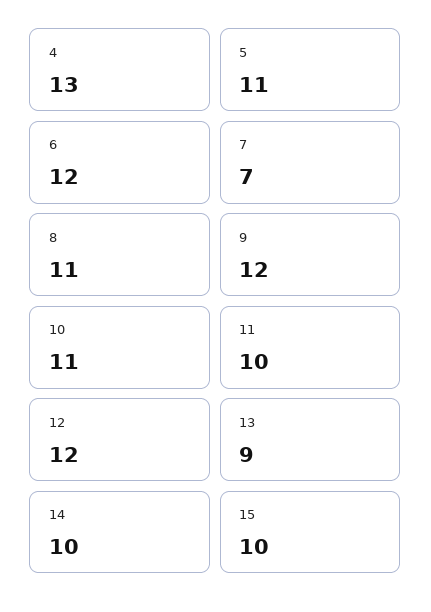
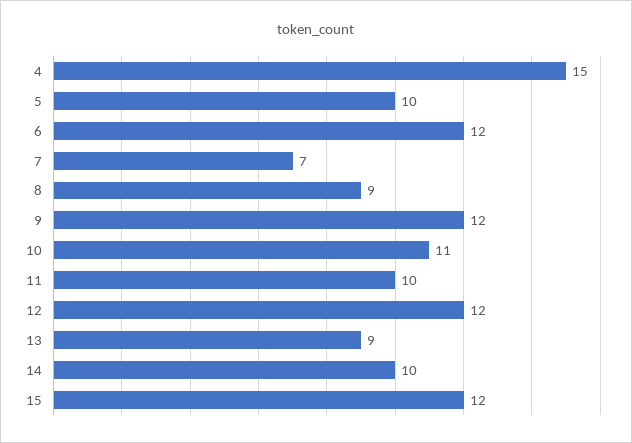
  {
-   "4": 13,
+   "4": 15,
-   "5": 11,
+   "5": 10,
    "6": 12,
    "7": 7,
-   "8": 11,
+   "8": 9,
    "9": 12,
    "10": 11,
    "11": 10,
    "12": 12,
    "13": 9,
    "14": 10,
-   "15": 10
+   "15": 12
  }

